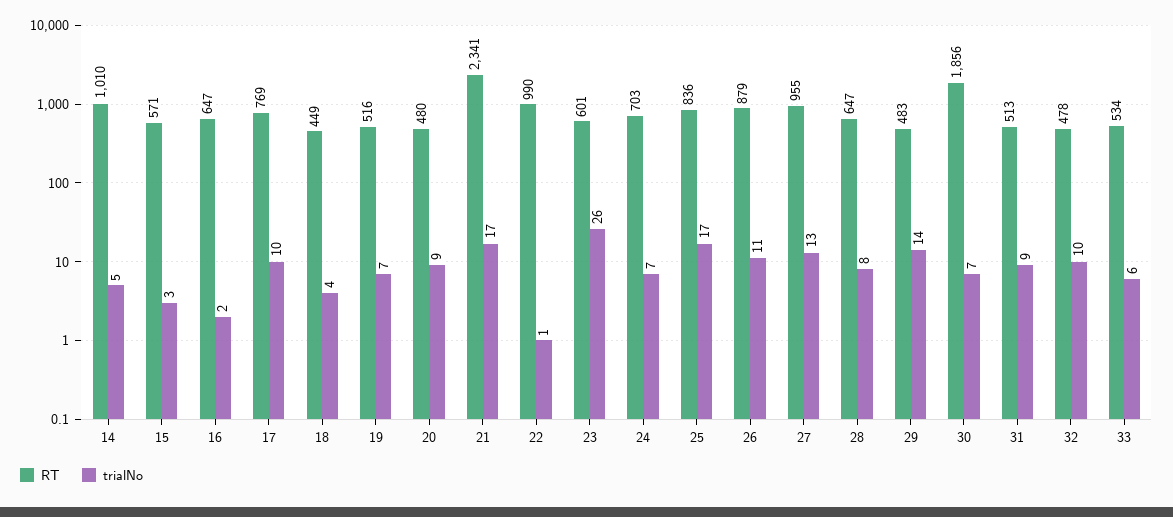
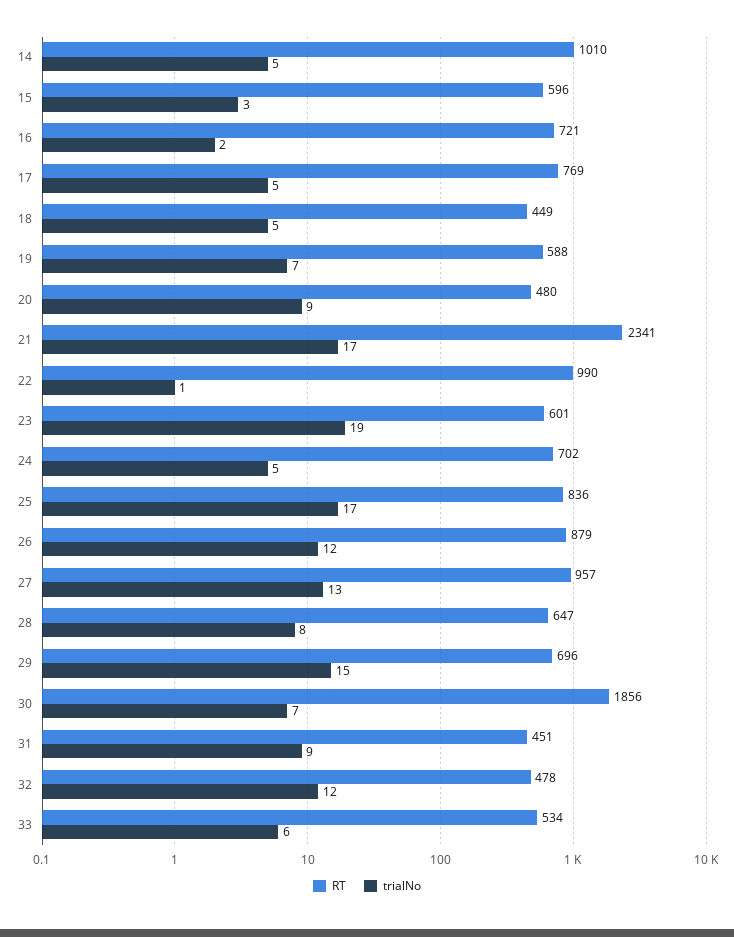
  {
    "RT": {
      "14": 1010,
-     "15": 571,
+     "15": 596,
-     "16": 647,
+     "16": 721,
      "17": 769,
      "18": 449,
-     "19": 516,
+     "19": 588,
      "20": 480,
      "21": 2341,
      "22": 990,
      "23": 601,
-     "24": 703,
+     "24": 702,
      "25": 836,
      "26": 879,
-     "27": 955,
+     "27": 957,
      "28": 647,
-     "29": 483,
+     "29": 696,
      "30": 1856,
-     "31": 513,
+     "31": 451,
      "32": 478,
      "33": 534
    },
    "trialNo": {
      "14": 5,
      "15": 3,
      "16": 2,
-     "17": 10,
+     "17": 5,
-     "18": 4,
+     "18": 5,
      "19": 7,
      "20": 9,
      "21": 17,
      "22": 1,
-     "23": 26,
+     "23": 19,
-     "24": 7,
+     "24": 5,
      "25": 17,
-     "26": 11,
+     "26": 12,
      "27": 13,
      "28": 8,
-     "29": 14,
+     "29": 15,
      "30": 7,
      "31": 9,
-     "32": 10,
+     "32": 12,
      "33": 6
    }
  }

